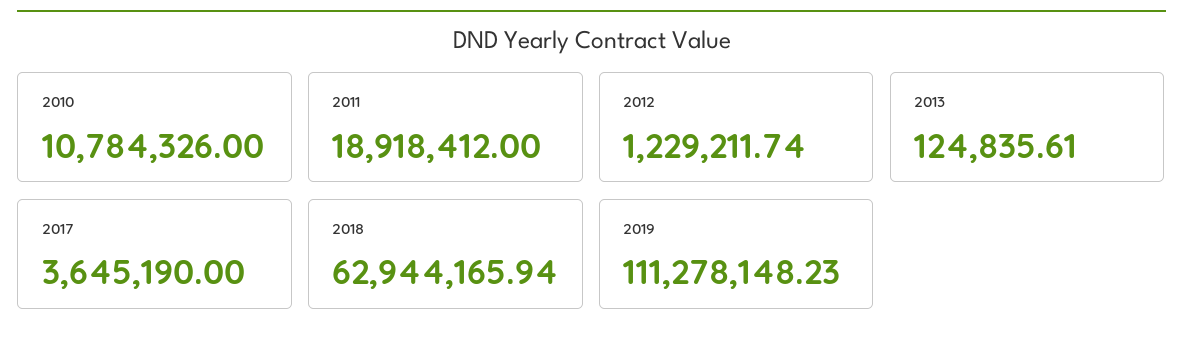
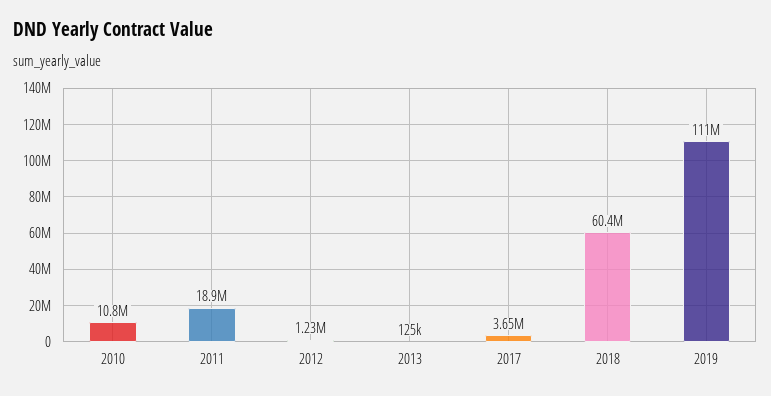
  {
    "2010": 10784326,
    "2011": 18918412,
    "2012": 1229211.74,
    "2013": 124835.61,
    "2017": 3645190,
-   "2018": 62944165.94,
+   "2018": 60400000,
    "2019": 111278148.23
  }

